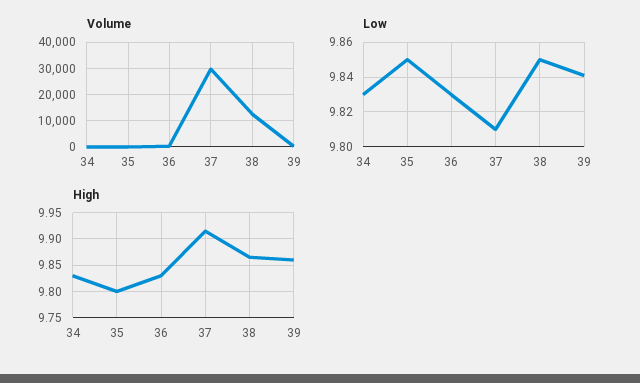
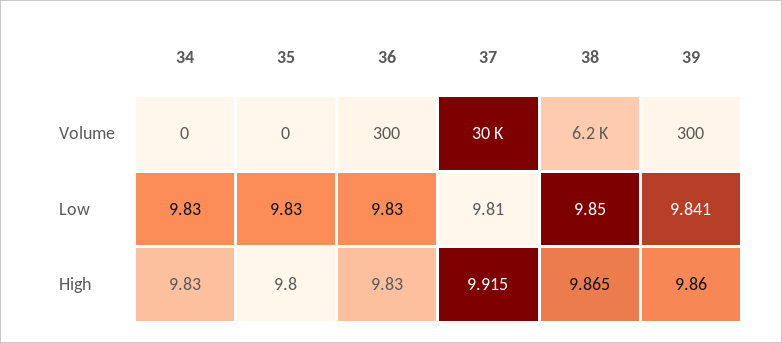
  {
    "Volume": {
      "34": 0,
      "35": 0,
      "36": 300,
      "37": 30000,
-     "38": 12500,
+     "38": 6200,
      "39": 300
    },
    "Low": {
      "34": 9.83,
-     "35": 9.85,
+     "35": 9.83,
      "36": 9.83,
      "37": 9.81,
      "38": 9.85,
      "39": 9.841
    },
    "High": {
      "34": 9.83,
      "35": 9.8,
      "36": 9.83,
      "37": 9.915,
      "38": 9.865,
      "39": 9.86
    }
  }

